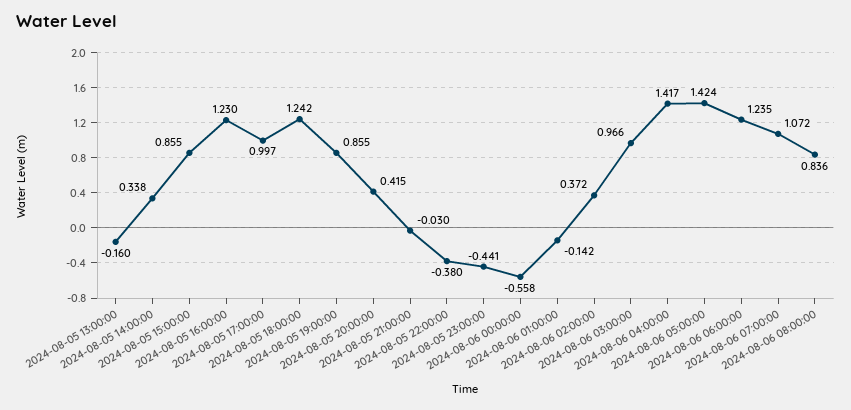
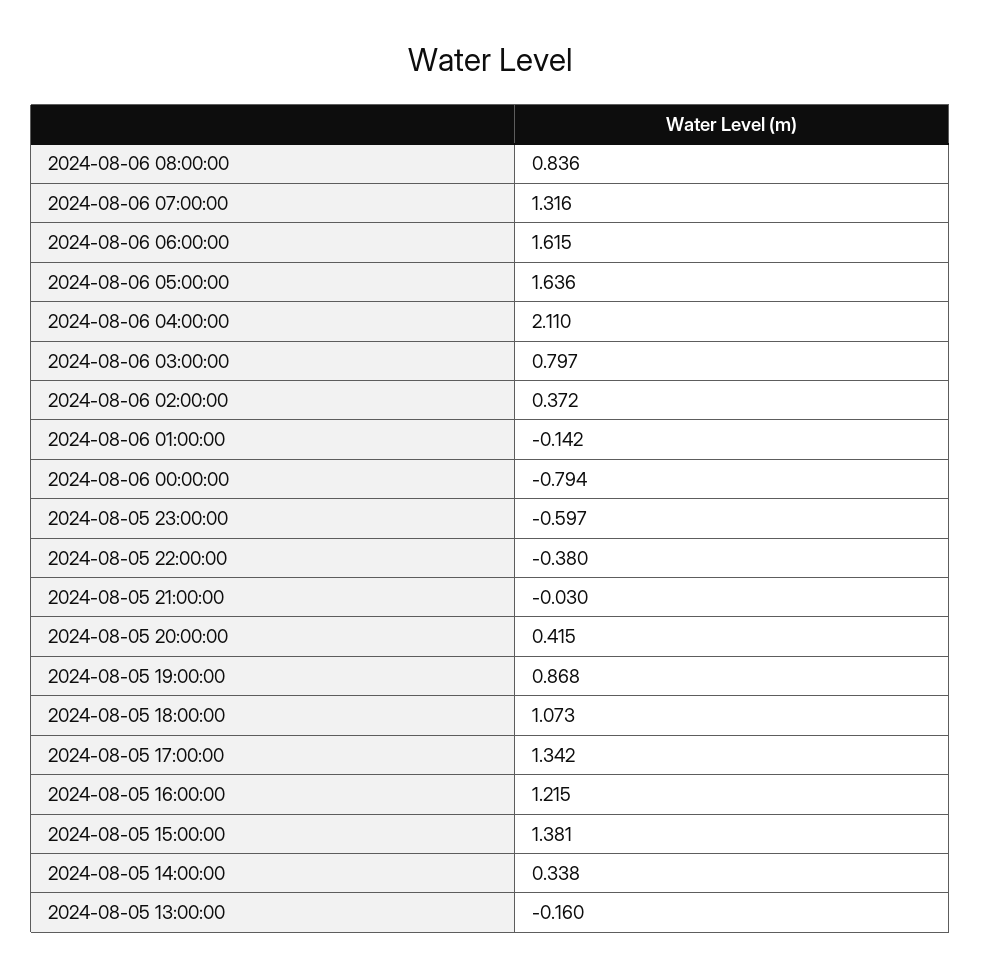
  {
    "2024-08-05 13:00:00": -0.16,
    "2024-08-05 14:00:00": 0.338,
-   "2024-08-05 15:00:00": 0.855,
+   "2024-08-05 15:00:00": 1.381,
-   "2024-08-05 16:00:00": 1.23,
+   "2024-08-05 16:00:00": 1.215,
-   "2024-08-05 17:00:00": 0.997,
+   "2024-08-05 17:00:00": 1.342,
-   "2024-08-05 18:00:00": 1.242,
+   "2024-08-05 18:00:00": 1.073,
-   "2024-08-05 19:00:00": 0.855,
+   "2024-08-05 19:00:00": 0.868,
    "2024-08-05 20:00:00": 0.415,
    "2024-08-05 21:00:00": -0.03,
    "2024-08-05 22:00:00": -0.38,
-   "2024-08-05 23:00:00": -0.441,
+   "2024-08-05 23:00:00": -0.597,
-   "2024-08-06 00:00:00": -0.558,
+   "2024-08-06 00:00:00": -0.794,
    "2024-08-06 01:00:00": -0.142,
    "2024-08-06 02:00:00": 0.372,
-   "2024-08-06 03:00:00": 0.966,
+   "2024-08-06 03:00:00": 0.797,
-   "2024-08-06 04:00:00": 1.417,
+   "2024-08-06 04:00:00": 2.11,
-   "2024-08-06 05:00:00": 1.424,
+   "2024-08-06 05:00:00": 1.636,
-   "2024-08-06 06:00:00": 1.235,
+   "2024-08-06 06:00:00": 1.615,
-   "2024-08-06 07:00:00": 1.072,
+   "2024-08-06 07:00:00": 1.316,
    "2024-08-06 08:00:00": 0.836
  }

